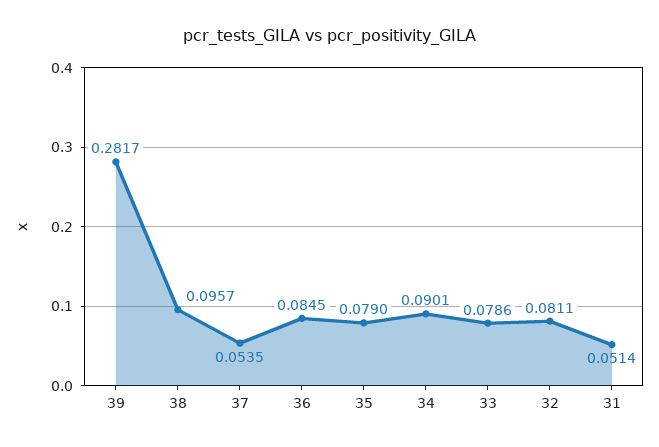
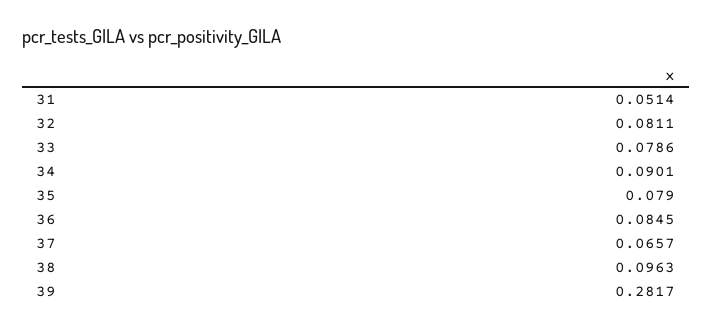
  {
    "39": 0.2817,
-   "38": 0.0957,
+   "38": 0.0963,
-   "37": 0.0535,
+   "37": 0.0657,
    "36": 0.0845,
    "35": 0.079,
    "34": 0.0901,
    "33": 0.0786,
    "32": 0.0811,
    "31": 0.0514
  }

